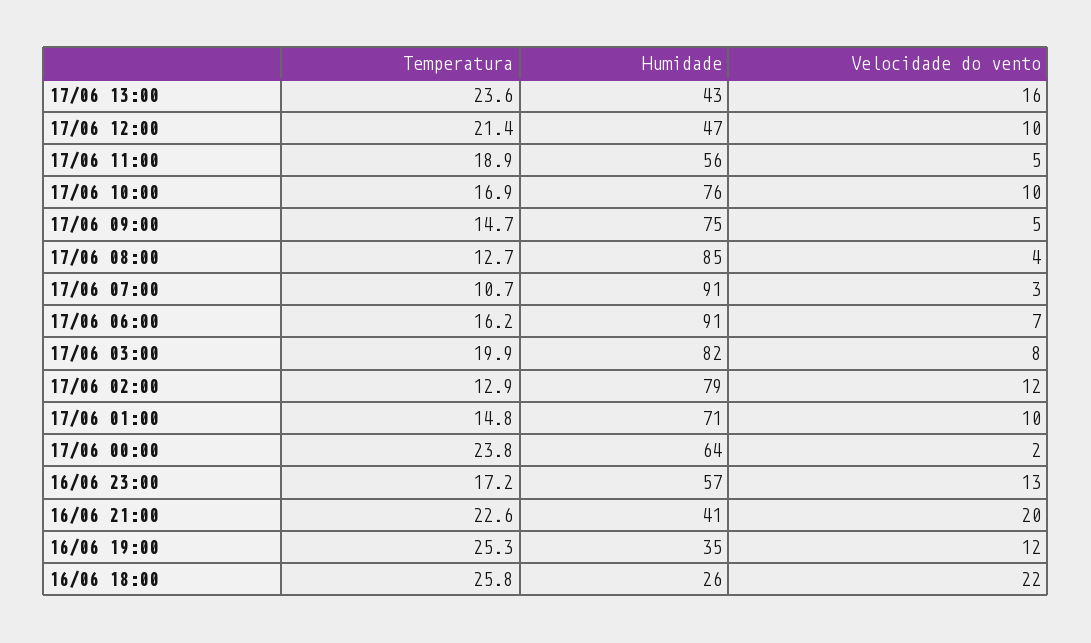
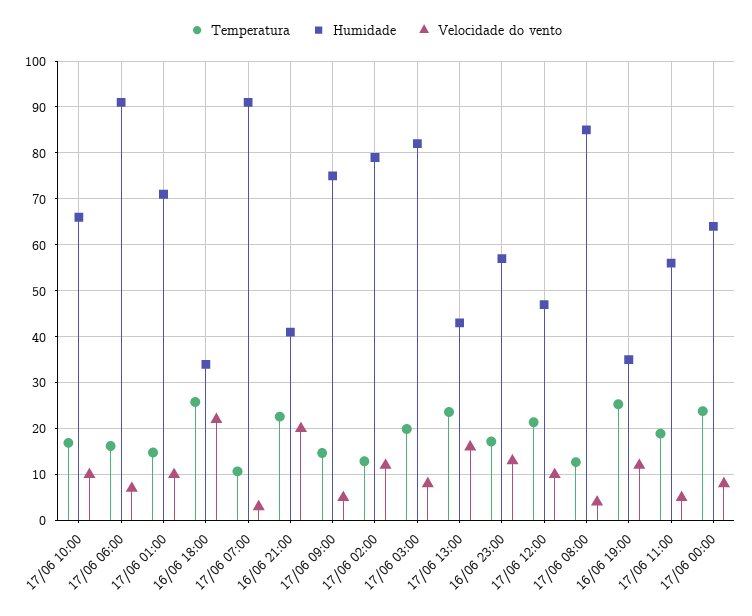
  {
    "Temperatura": {
      "17/06 13:00": 23.6,
      "17/06 12:00": 21.4,
      "17/06 11:00": 18.9,
      "17/06 10:00": 16.9,
      "17/06 09:00": 14.7,
      "17/06 08:00": 12.7,
      "17/06 07:00": 10.7,
      "17/06 06:00": 16.2,
      "17/06 03:00": 19.9,
      "17/06 02:00": 12.9,
      "17/06 01:00": 14.8,
      "17/06 00:00": 23.8,
      "16/06 23:00": 17.2,
      "16/06 21:00": 22.6,
      "16/06 19:00": 25.3,
      "16/06 18:00": 25.8
    },
    "Humidade": {
      "17/06 13:00": 43,
      "17/06 12:00": 47,
      "17/06 11:00": 56,
-     "17/06 10:00": 76,
+     "17/06 10:00": 66,
      "17/06 09:00": 75,
      "17/06 08:00": 85,
      "17/06 07:00": 91,
      "17/06 06:00": 91,
      "17/06 03:00": 82,
      "17/06 02:00": 79,
      "17/06 01:00": 71,
      "17/06 00:00": 64,
      "16/06 23:00": 57,
      "16/06 21:00": 41,
      "16/06 19:00": 35,
-     "16/06 18:00": 26
+     "16/06 18:00": 34
    },
    "Velocidade do vento": {
      "17/06 13:00": 16,
      "17/06 12:00": 10,
      "17/06 11:00": 5,
      "17/06 10:00": 10,
      "17/06 09:00": 5,
      "17/06 08:00": 4,
      "17/06 07:00": 3,
      "17/06 06:00": 7,
      "17/06 03:00": 8,
      "17/06 02:00": 12,
      "17/06 01:00": 10,
-     "17/06 00:00": 2,
+     "17/06 00:00": 8,
      "16/06 23:00": 13,
      "16/06 21:00": 20,
      "16/06 19:00": 12,
      "16/06 18:00": 22
    }
  }

